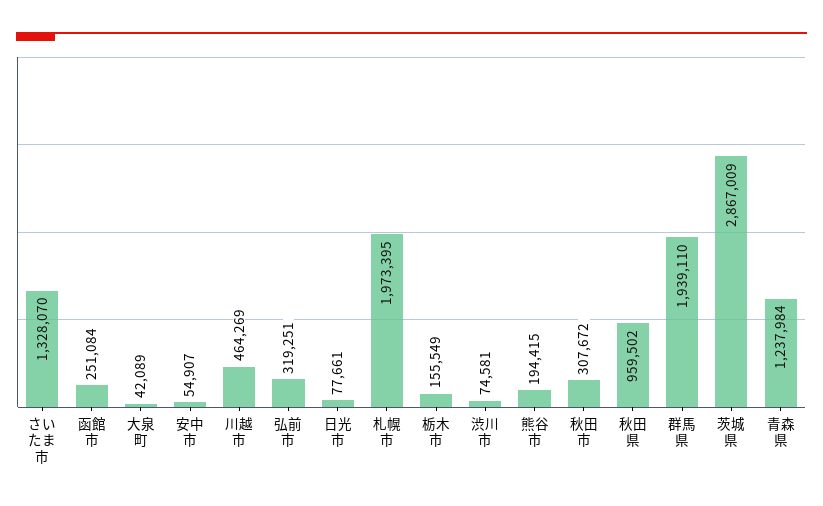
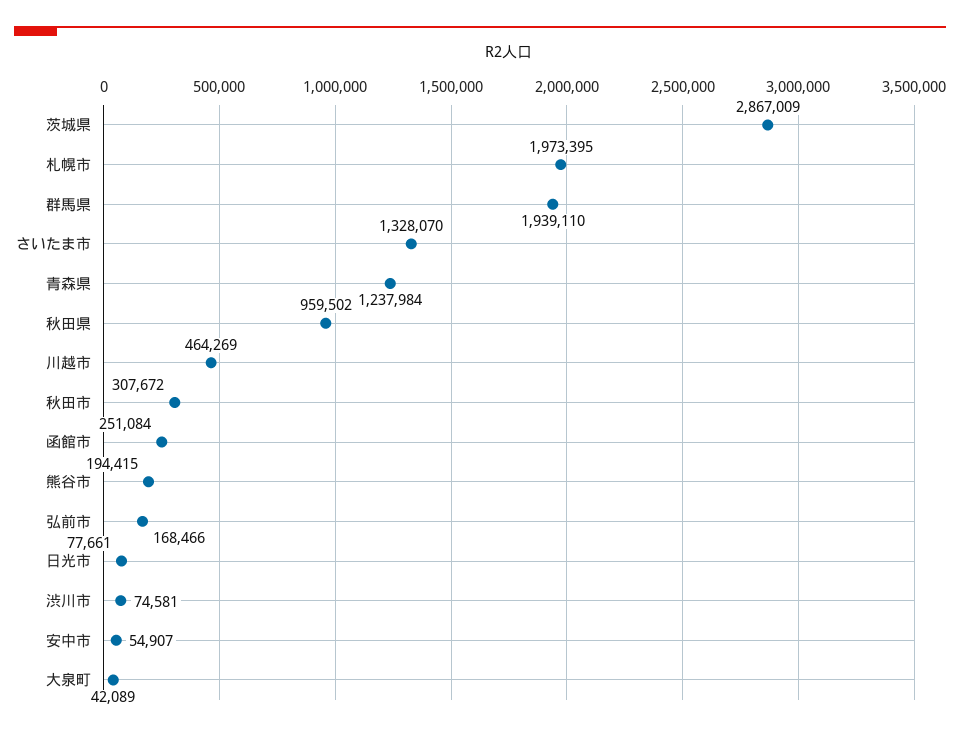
  {
    "さいたま市": 1328070,
    "函館市": 251084,
    "大泉町": 42089,
    "安中市": 54907,
    "川越市": 464269,
-   "弘前市": 319251,
+   "弘前市": 168466,
    "日光市": 77661,
    "札幌市": 1973395,
-   "栃木市": 155549,
    "渋川市": 74581,
    "熊谷市": 194415,
    "秋田市": 307672,
    "秋田県": 959502,
    "群馬県": 1939110,
    "茨城県": 2867009,
    "青森県": 1237984
  }

